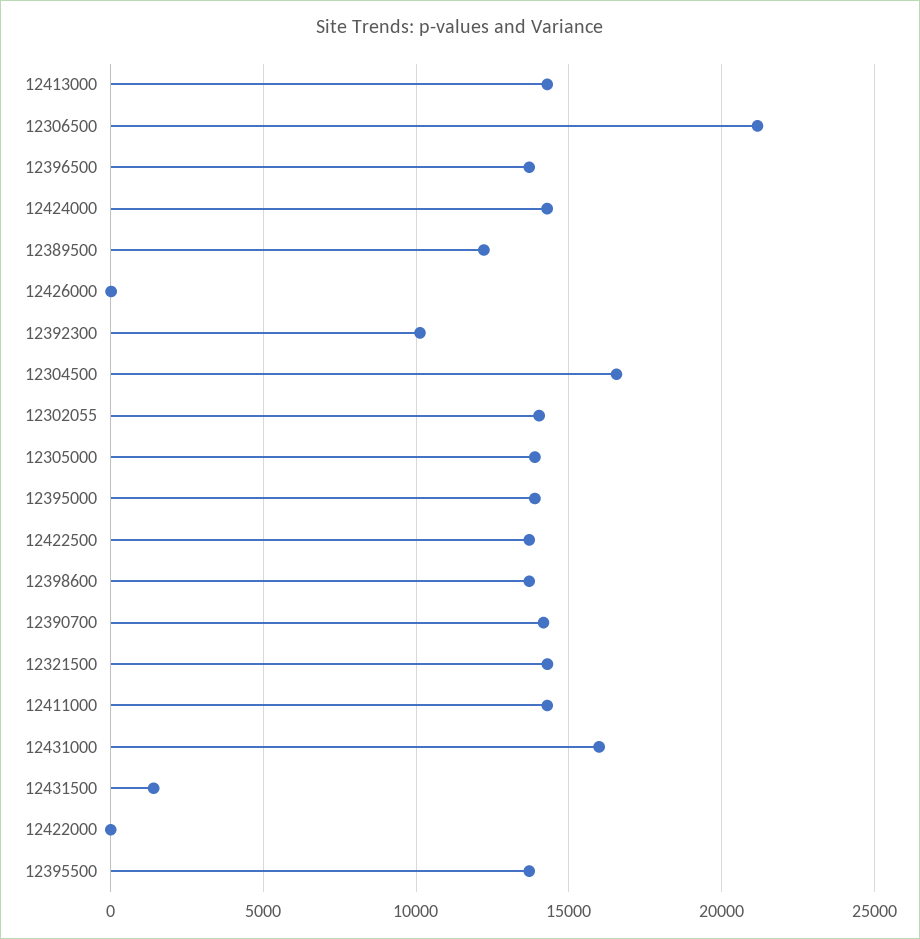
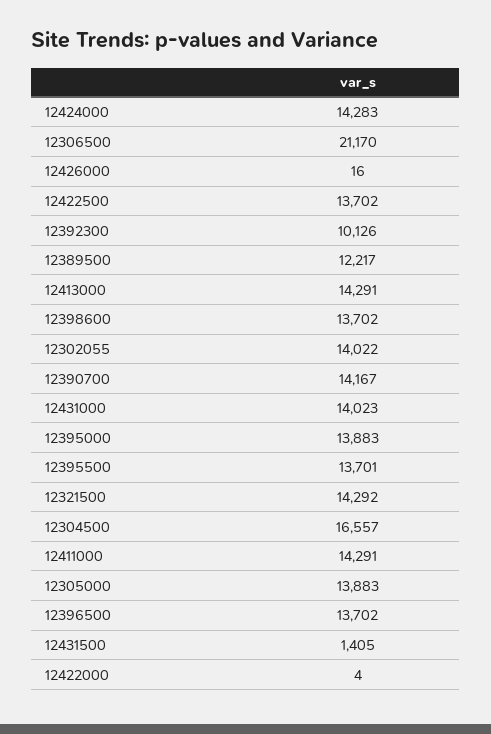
  {
    "12413000": 14291,
    "12306500": 21170,
    "12396500": 13702,
    "12424000": 14283,
    "12389500": 12217,
    "12426000": 16,
    "12392300": 10126,
    "12304500": 16557,
    "12302055": 14022,
    "12305000": 13883,
    "12395000": 13883,
    "12422500": 13702,
    "12398600": 13702,
    "12390700": 14167,
    "12321500": 14292,
    "12411000": 14291,
-   "12431000": 16000,
+   "12431000": 14023,
    "12431500": 1405,
    "12422000": 4,
    "12395500": 13701
  }

